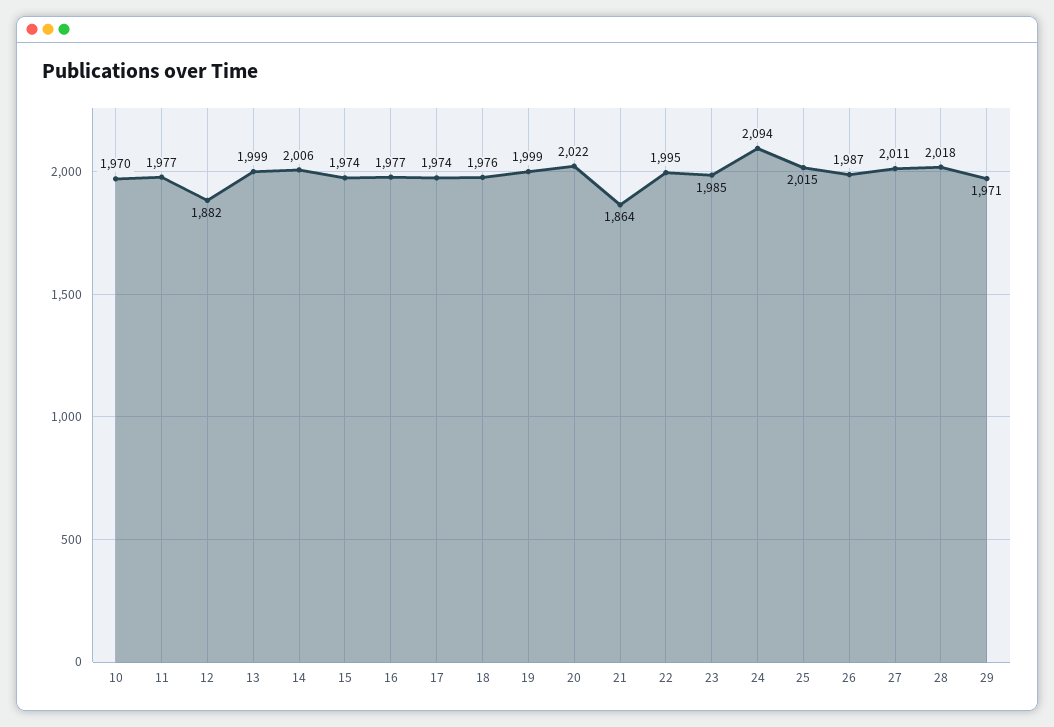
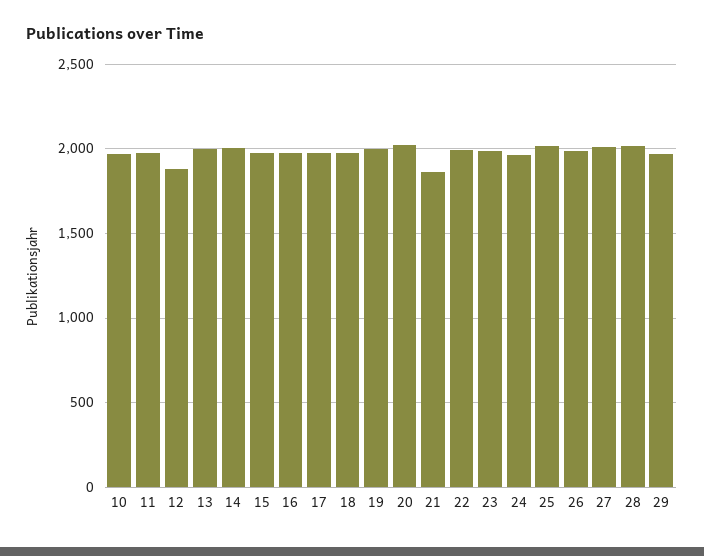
  {
    "10": 1970,
    "11": 1977,
    "12": 1882,
    "13": 1999,
    "14": 2006,
    "15": 1974,
    "16": 1977,
    "17": 1974,
    "18": 1976,
    "19": 1999,
    "20": 2022,
    "21": 1864,
    "22": 1995,
    "23": 1985,
-   "24": 2094,
+   "24": 1950,
    "25": 2015,
    "26": 1987,
    "27": 2011,
    "28": 2018,
    "29": 1971
  }

